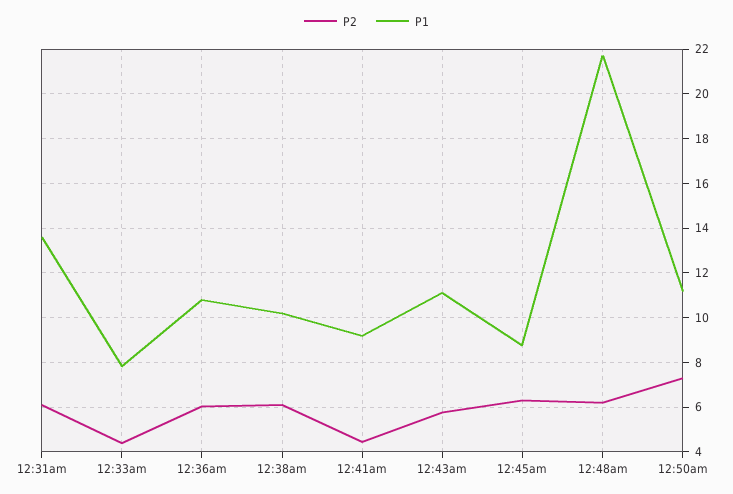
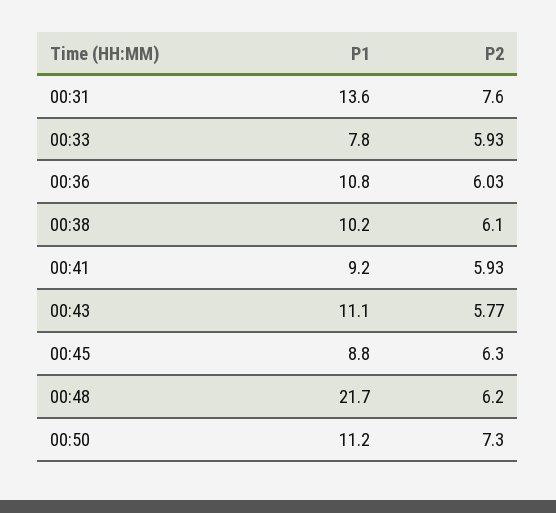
  {
    "P2": {
-     "12:31am": 6,
+     "12:31am": 7.6,
-     "12:33am": 4.5,
+     "12:33am": 5.93,
      "12:36am": 6.03,
      "12:38am": 6.1,
-     "12:41am": 4.5,
+     "12:41am": 5.93,
      "12:43am": 5.77,
      "12:45am": 6.3,
      "12:48am": 6.2,
      "12:50am": 7.3
    },
    "P1": {
      "12:31am": 13.6,
      "12:33am": 7.8,
      "12:36am": 10.8,
      "12:38am": 10.2,
      "12:41am": 9.2,
      "12:43am": 11.1,
      "12:45am": 8.8,
      "12:48am": 21.7,
      "12:50am": 11.2
    }
  }

